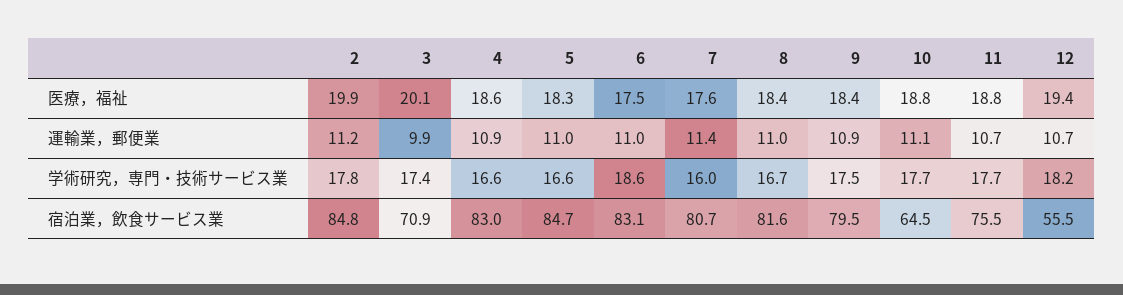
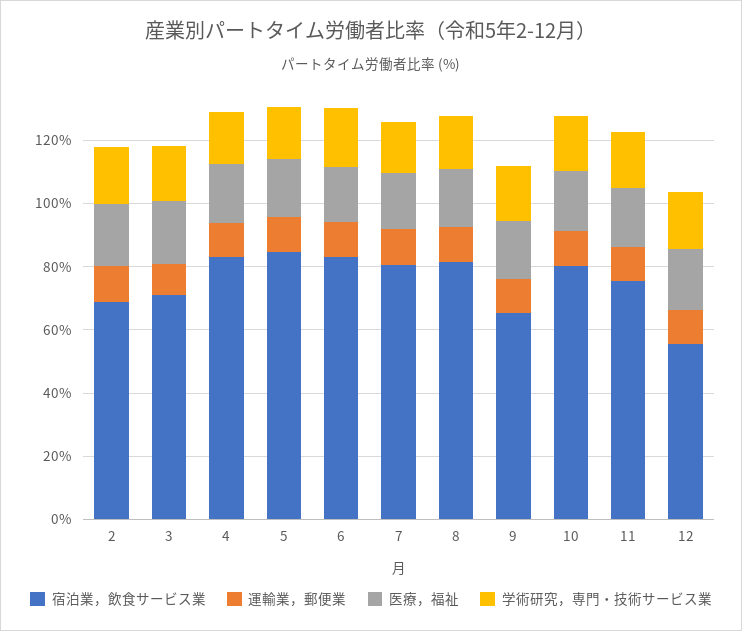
  {
    "医療，福祉": {
      "2": 19.9,
      "3": 20.1,
      "4": 18.6,
      "5": 18.3,
      "6": 17.5,
      "7": 17.6,
      "8": 18.4,
      "9": 18.4,
      "10": 18.8,
      "11": 18.8,
      "12": 19.4
    },
    "運輸業，郵便業": {
      "2": 11.2,
      "3": 9.9,
      "4": 10.9,
      "5": 11,
      "6": 11,
      "7": 11.4,
      "8": 11,
      "9": 10.9,
      "10": 11.1,
      "11": 10.7,
      "12": 10.7
    },
    "学術研究，専門・技術サービス業": {
      "2": 17.8,
      "3": 17.4,
      "4": 16.6,
      "5": 16.6,
      "6": 18.6,
      "7": 16,
      "8": 16.7,
      "9": 17.5,
      "10": 17.7,
      "11": 17.7,
      "12": 18.2
    },
    "宿泊業，飲食サービス業": {
-     "2": 84.8,
+     "2": 70,
      "3": 70.9,
      "4": 83,
      "5": 84.7,
      "6": 83.1,
      "7": 80.7,
      "8": 81.6,
-     "9": 79.5,
+     "9": 65,
-     "10": 64.5,
+     "10": 80,
      "11": 75.5,
      "12": 55.5
    }
  }

